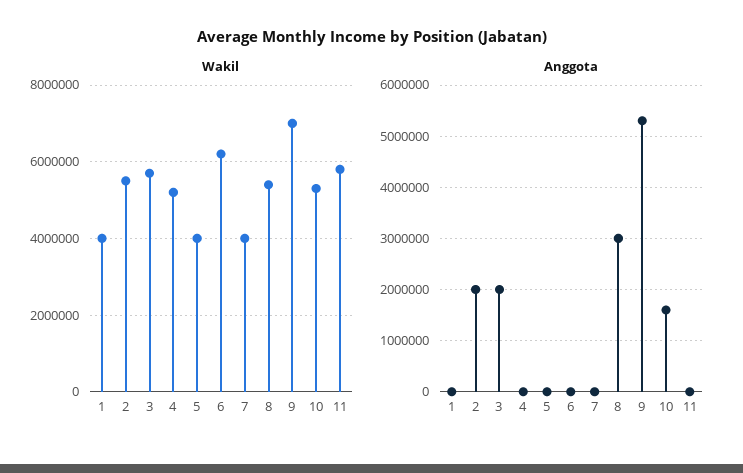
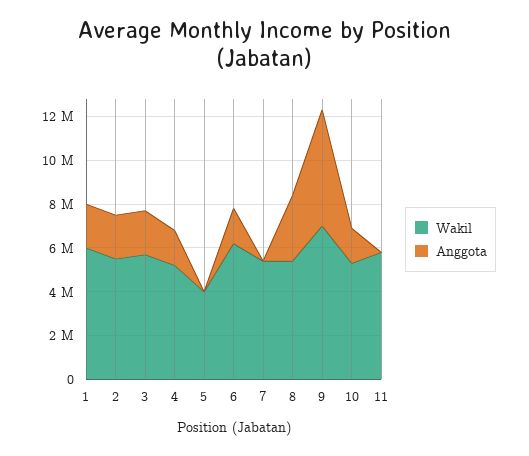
  {
    "Wakil": {
-     "1": 4000000,
+     "1": 6000000,
      "2": 5600000,
      "3": 5800000,
      "4": 5200000,
      "5": 4000000,
      "6": 6200000,
-     "7": 4000000,
+     "7": 5500000,
      "8": 5400000,
      "9": 7000000,
      "10": 5400000,
      "11": 5800000
    },
    "Anggota": {
-     "1": 0,
+     "1": 2000000,
      "2": 2000000,
      "3": 2000000,
-     "4": 0,
+     "4": 1500000,
      "5": 0,
-     "6": 0,
+     "6": 1500000,
      "7": 0,
      "8": 3000000,
      "9": 5400000,
      "10": 1600000,
      "11": 0
    }
  }

